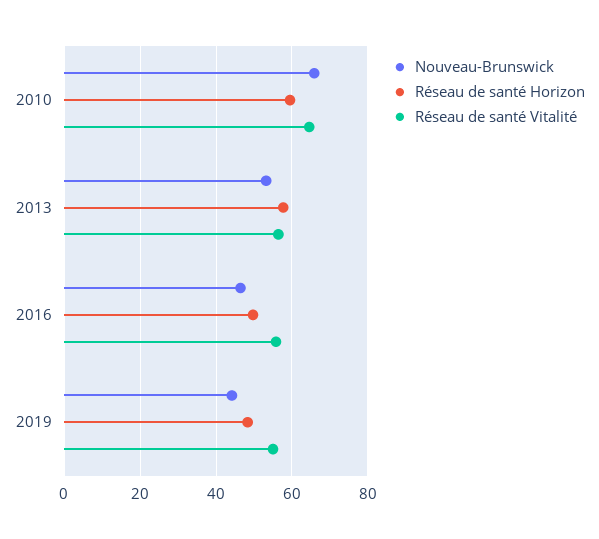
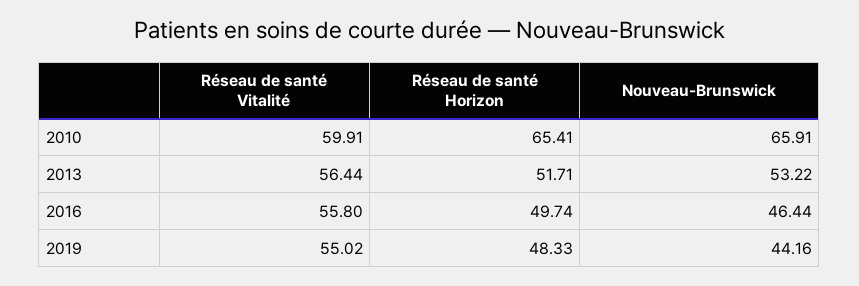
  {
    "Nouveau-Brunswick": {
      "2010": 65.91,
      "2013": 53.22,
      "2016": 46.44,
      "2019": 44.16
    },
    "Réseau de santé Horizon": {
-     "2010": 60,
+     "2010": 65.41,
-     "2013": 58,
+     "2013": 51.71,
      "2016": 49.74,
      "2019": 48.33
    },
    "Réseau de santé Vitalité": {
-     "2010": 64,
+     "2010": 59.91,
      "2013": 56.44,
      "2016": 55.8,
      "2019": 55.02
    }
  }

